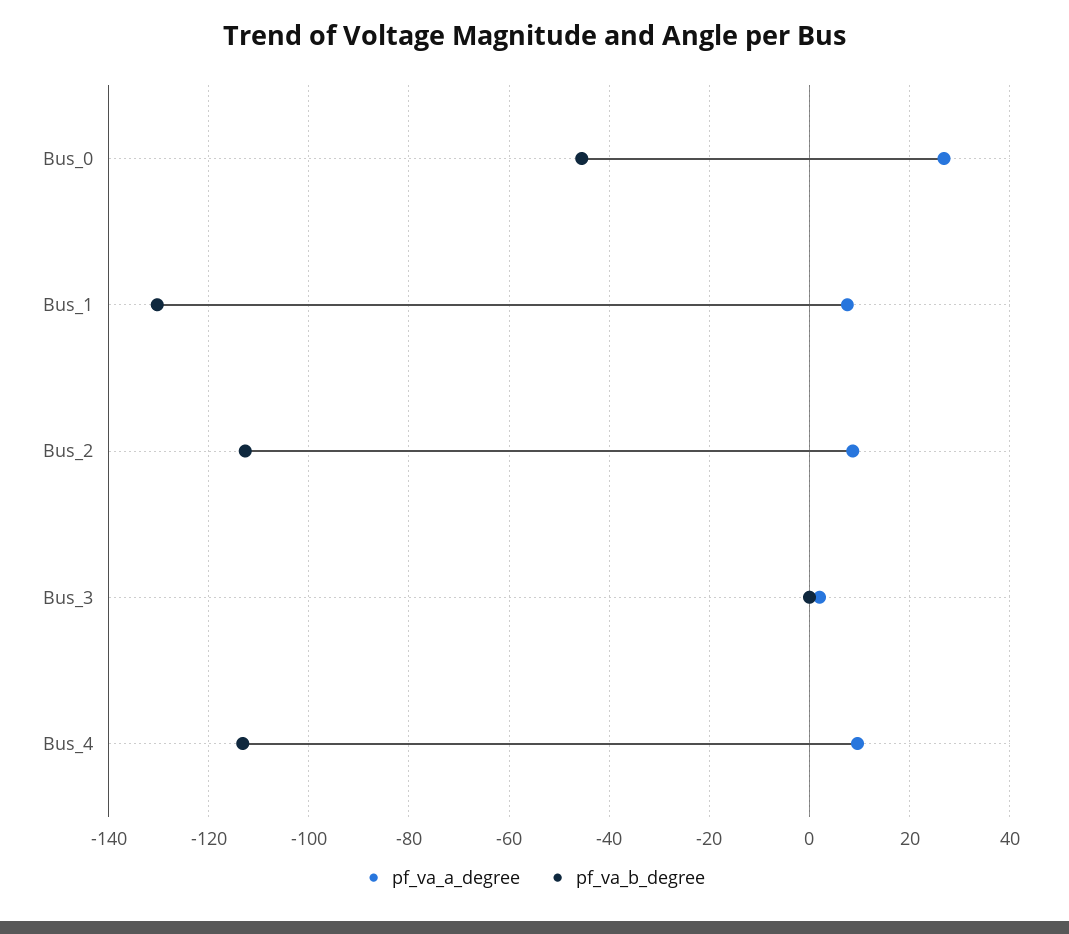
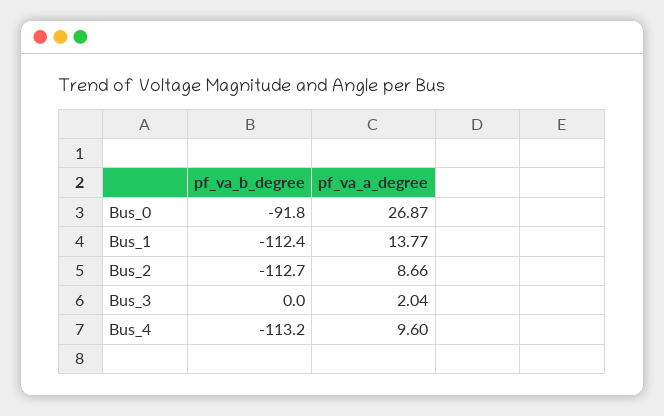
  {
    "pf_va_a_degree": {
      "Bus_0": 26.87,
-     "Bus_1": 8,
+     "Bus_1": 13.77,
      "Bus_2": 8.66,
      "Bus_3": 2.04,
      "Bus_4": 9.6
    },
    "pf_va_b_degree": {
-     "Bus_0": -46,
+     "Bus_0": -91.8,
-     "Bus_1": -130,
+     "Bus_1": -112.4,
      "Bus_2": -112.7,
      "Bus_3": 0,
      "Bus_4": -113.2
    }
  }

